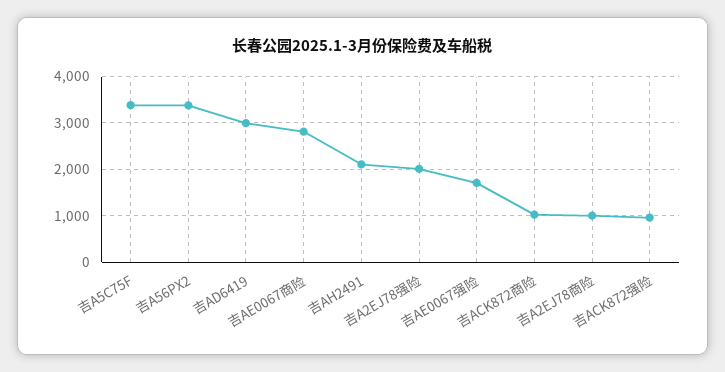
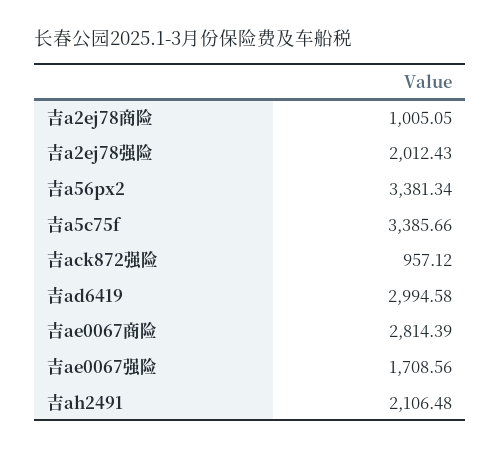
  {
    "吉A5C75F": 3385.66,
    "吉A56PX2": 3381.34,
    "吉AD6419": 2994.58,
    "吉AE0067商险": 2814.39,
    "吉AH2491": 2106.48,
    "吉A2EJ78强险": 2012.43,
    "吉AE0067强险": 1708.56,
-   "吉ACK872商险": 1000,
    "吉A2EJ78商险": 1005.05,
    "吉ACK872强险": 957.12
  }

